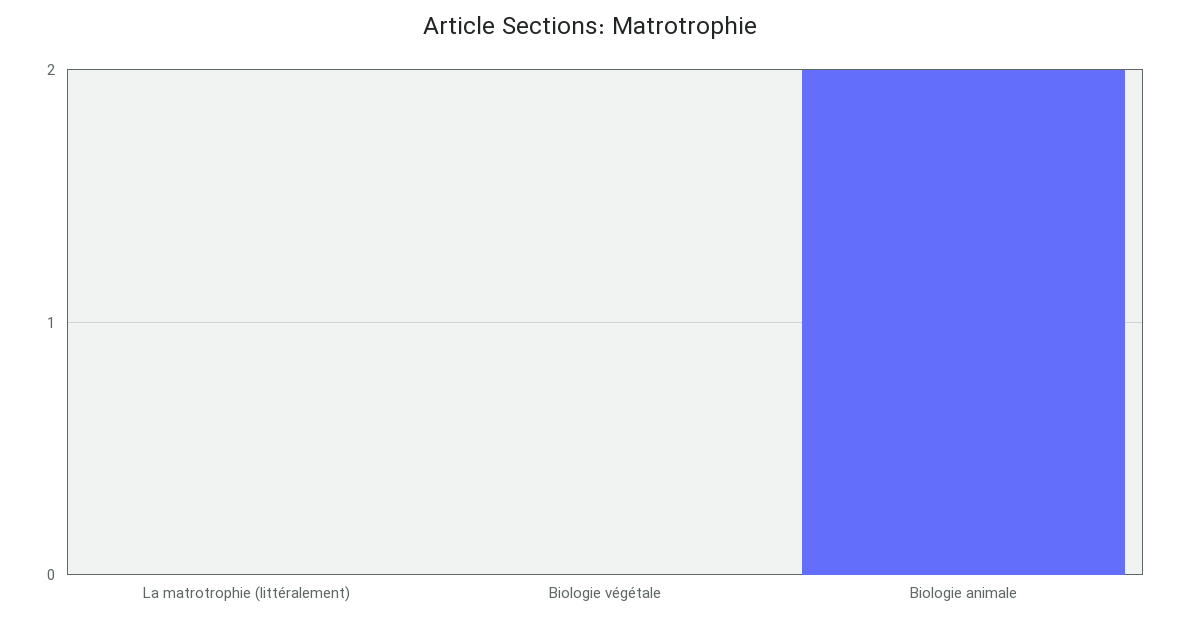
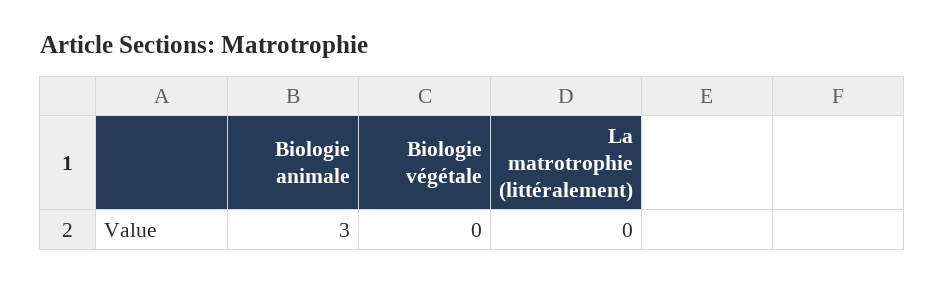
  {
    "La matrotrophie (littéralement)": 0,
    "Biologie végétale": 0,
-   "Biologie animale": 2
+   "Biologie animale": 3
  }

